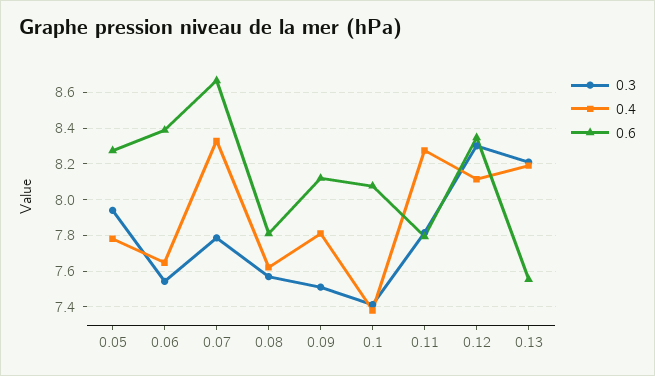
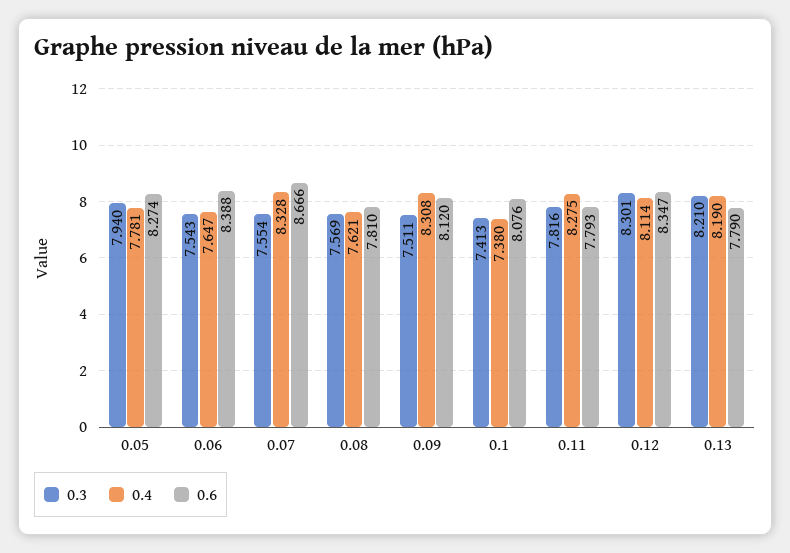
  {
    "0.3": {
      "0.05": 7.94,
      "0.06": 7.543,
-     "0.07": 7.8,
+     "0.07": 7.554,
      "0.08": 7.569,
      "0.09": 7.511,
      "0.1": 7.413,
      "0.11": 7.816,
      "0.12": 8.301,
      "0.13": 8.21
    },
    "0.4": {
      "0.05": 7.781,
      "0.06": 7.647,
      "0.07": 8.328,
      "0.08": 7.621,
-     "0.09": 7.8,
+     "0.09": 8.308,
      "0.1": 7.38,
      "0.11": 8.275,
      "0.12": 8.114,
      "0.13": 8.19
    },
    "0.6": {
      "0.05": 8.274,
      "0.06": 8.388,
      "0.07": 8.666,
      "0.08": 7.81,
      "0.09": 8.12,
      "0.1": 8.076,
      "0.11": 7.793,
      "0.12": 8.347,
-     "0.13": 7.55
+     "0.13": 7.79
    }
  }

